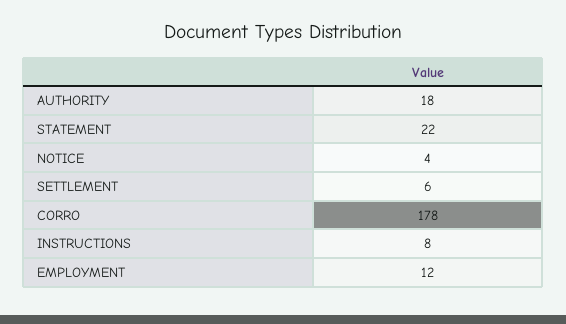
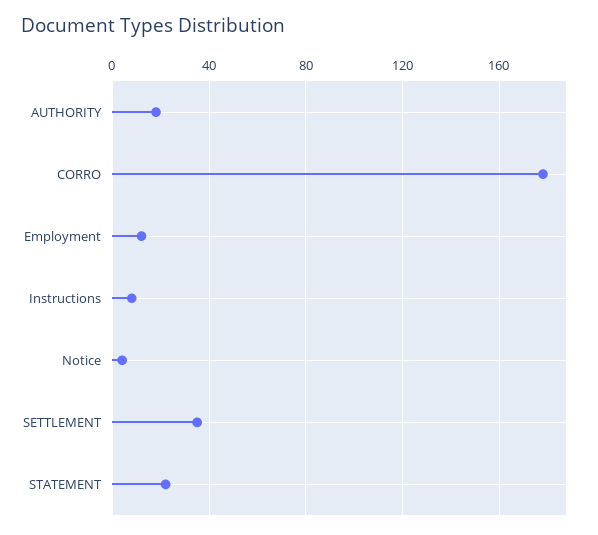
  {
    "AUTHORITY": 18,
    "STATEMENT": 22,
    "NOTICE": 4,
-   "SETTLEMENT": 6,
+   "SETTLEMENT": 35,
    "CORRO": 178,
    "INSTRUCTIONS": 8,
    "EMPLOYMENT": 12
  }

